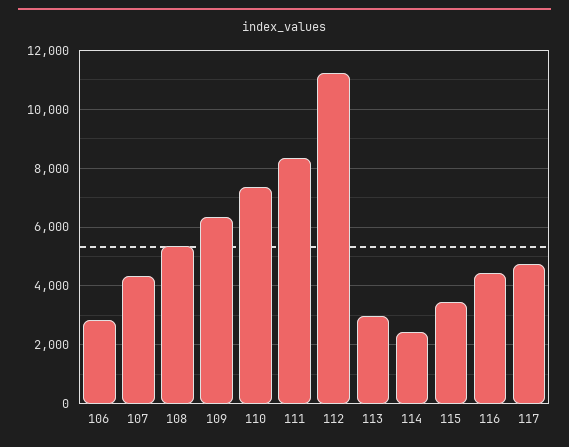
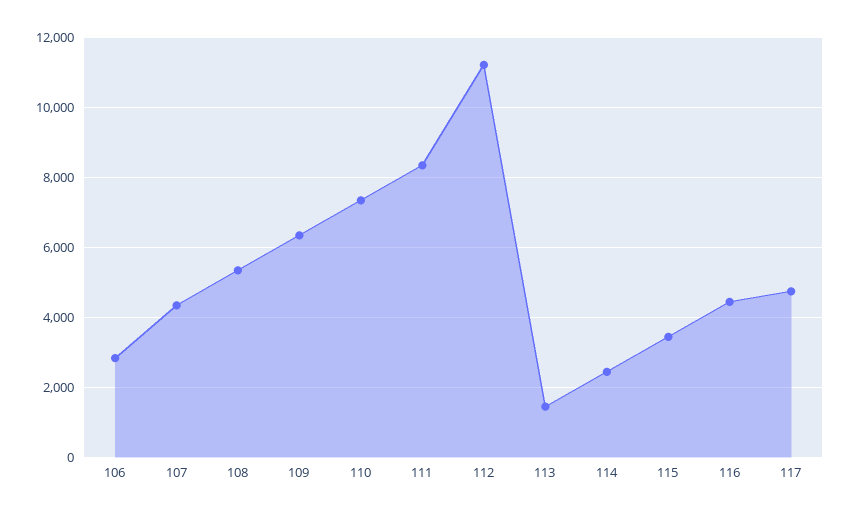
  {
    "106": 2800,
    "107": 4400,
    "108": 5400,
    "109": 6400,
    "110": 7400,
    "111": 8400,
    "112": 11200,
-   "113": 3000,
+   "113": 1400,
    "114": 2400,
    "115": 3400,
    "116": 4400,
    "117": 4800
  }

